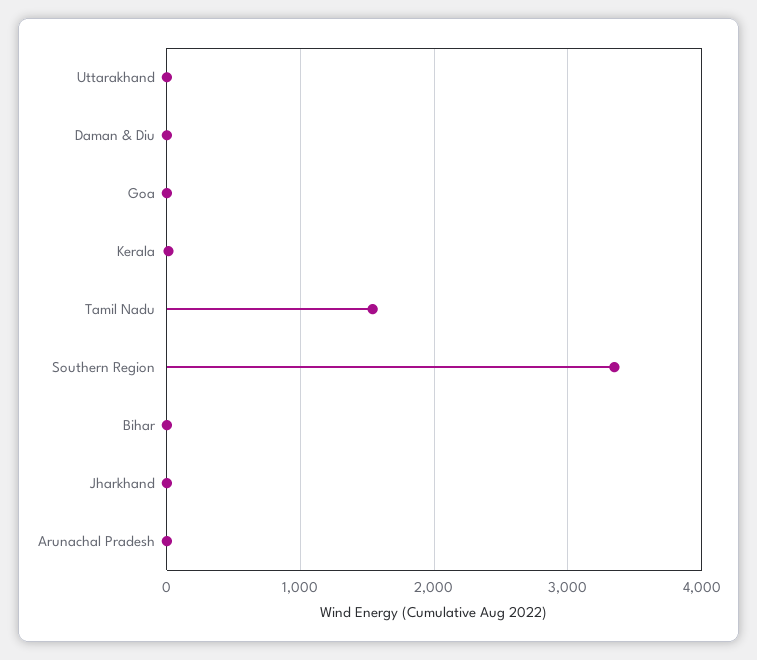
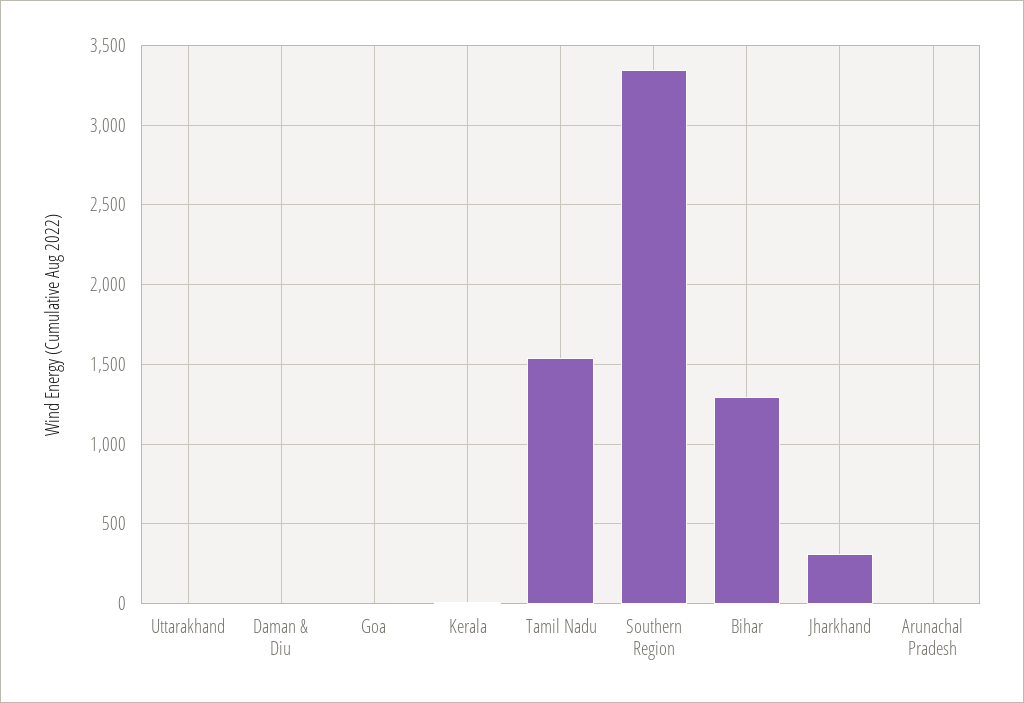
  {
    "Uttarakhand": 0,
    "Daman & Diu": 0,
    "Goa": 0,
    "Kerala": 0,
    "Tamil Nadu": 1550,
    "Southern Region": 3350,
-   "Bihar": 0,
+   "Bihar": 1300,
-   "Jharkhand": 0,
+   "Jharkhand": 300,
    "Arunachal Pradesh": 0
  }

